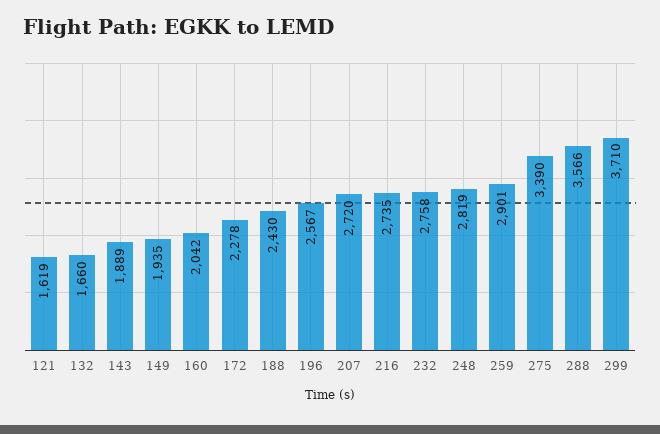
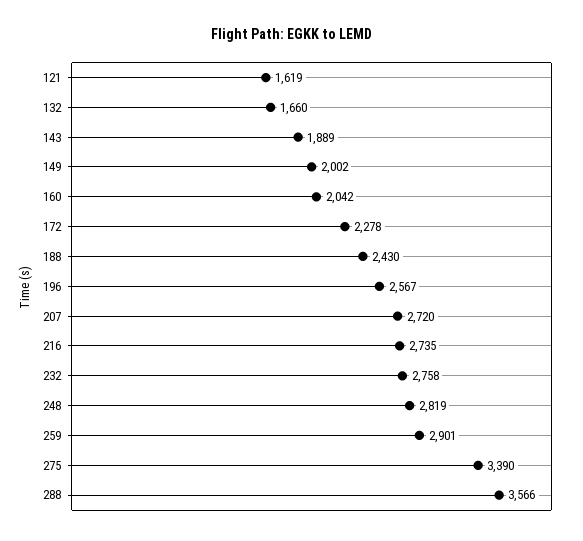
  {
    "121": 1619,
    "132": 1660,
    "143": 1889,
-   "149": 1935,
+   "149": 2002,
    "160": 2042,
    "172": 2278,
    "188": 2430,
    "196": 2567,
    "207": 2720,
    "216": 2735,
    "232": 2758,
    "248": 2819,
    "259": 2901,
    "275": 3390,
-   "288": 3566,
+   "288": 3566
-   "299": 3710
  }

